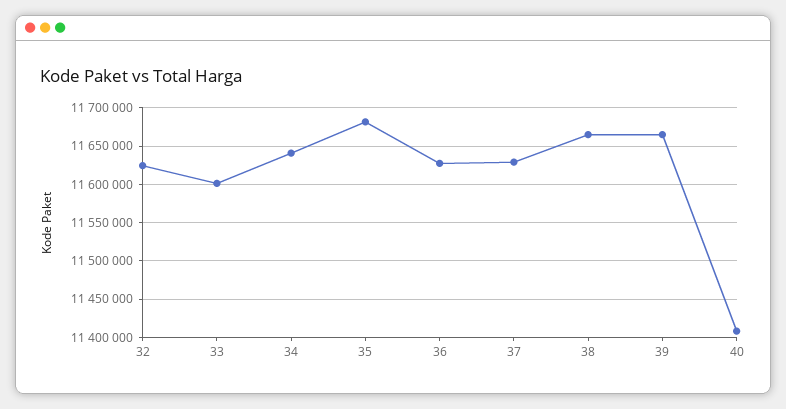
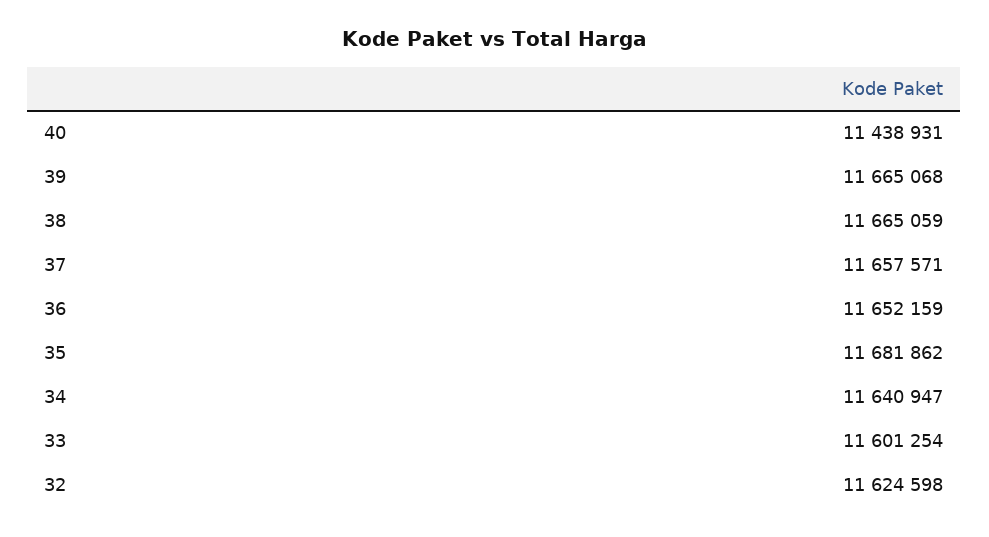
  {
    "32": 11624598,
    "33": 11601254,
    "34": 11640947,
    "35": 11681862,
-   "36": 11630000,
+   "36": 11652159,
-   "37": 11630000,
+   "37": 11657571,
    "38": 11665059,
    "39": 11665068,
-   "40": 11410000
+   "40": 11438931
  }

